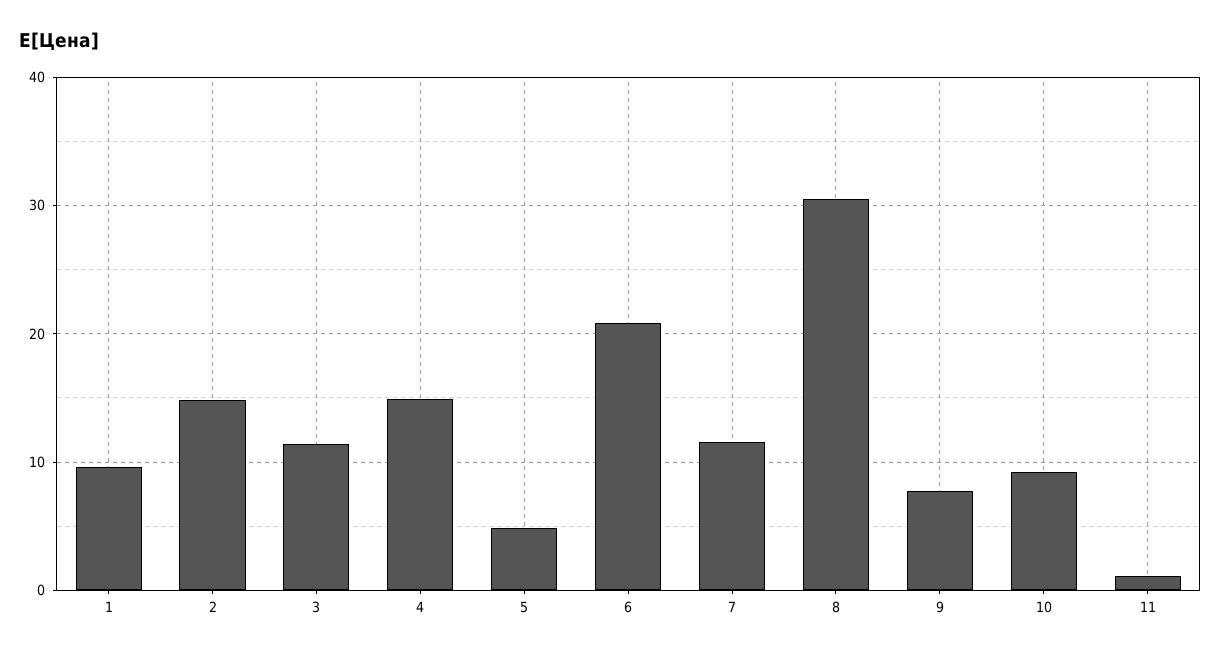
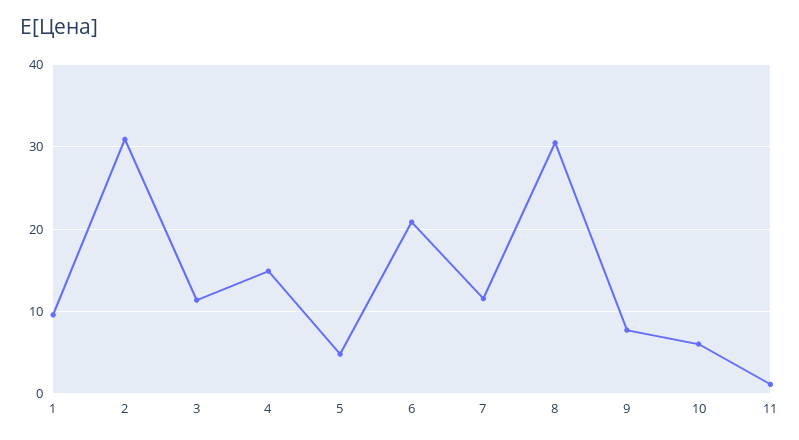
  {
    "1": 10,
-   "2": 15,
+   "2": 31,
    "3": 11,
    "4": 15,
    "5": 5,
    "6": 21,
    "7": 12,
    "8": 31,
    "9": 8,
-   "10": 9,
+   "10": 6,
    "11": 1
  }

